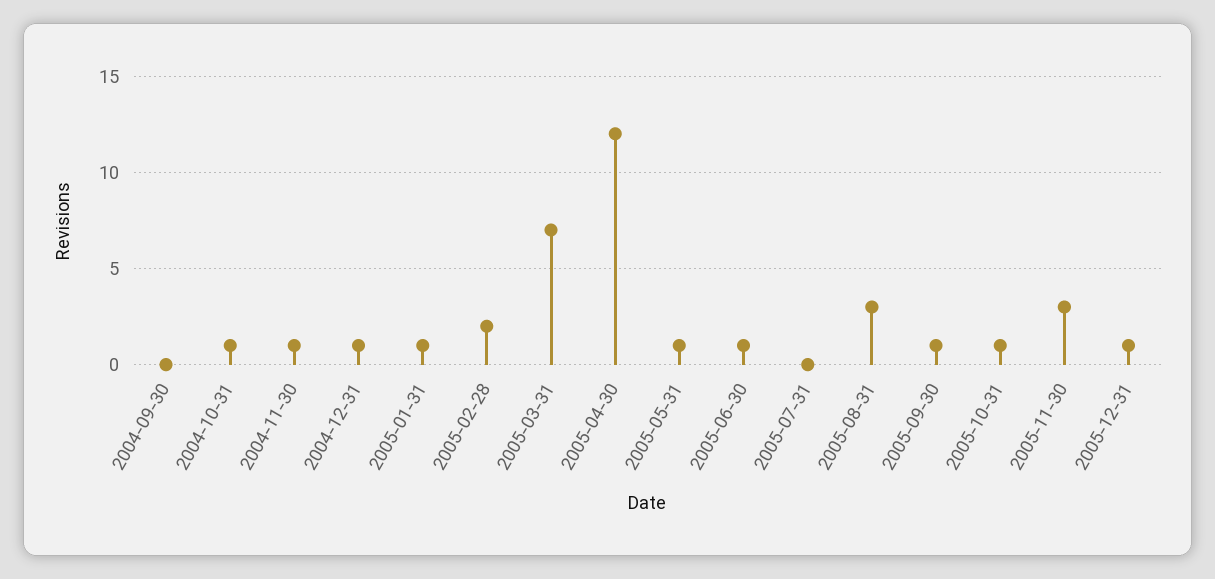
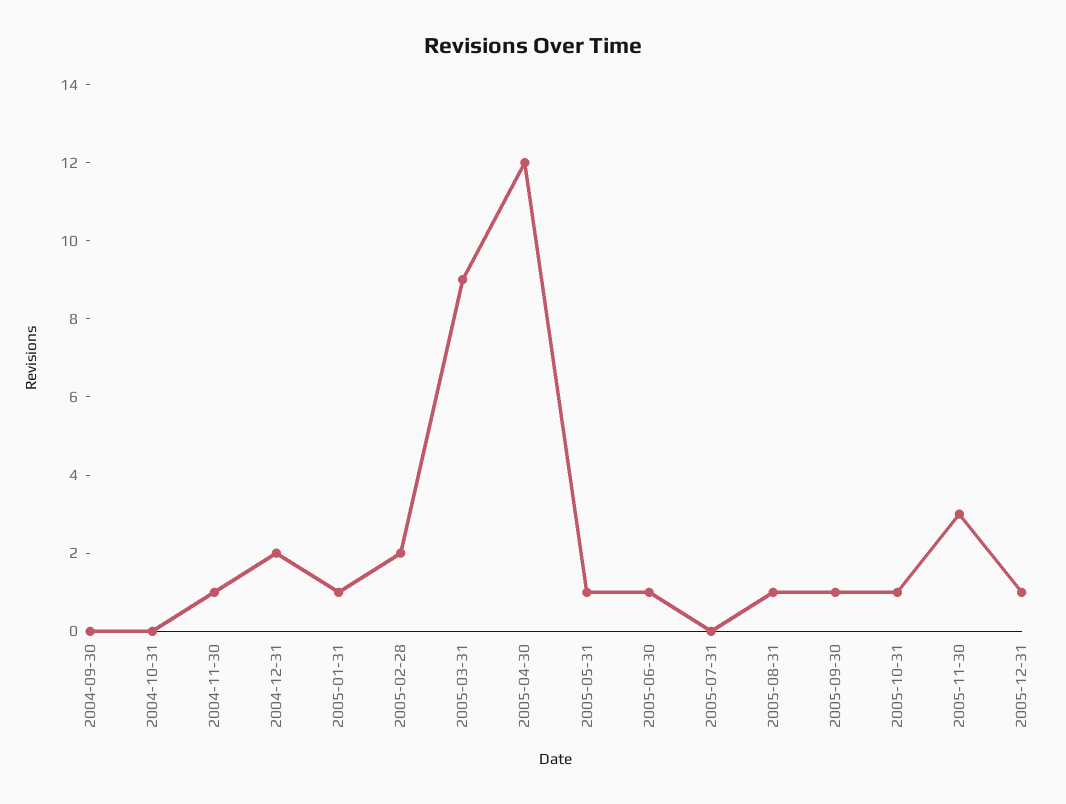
  {
    "2004-09-30": 0,
-   "2004-10-31": 1,
+   "2004-10-31": 0,
    "2004-11-30": 1,
-   "2004-12-31": 1,
+   "2004-12-31": 2,
    "2005-01-31": 1,
    "2005-02-28": 2,
-   "2005-03-31": 7,
+   "2005-03-31": 9,
    "2005-04-30": 12,
    "2005-05-31": 1,
    "2005-06-30": 1,
    "2005-07-31": 0,
-   "2005-08-31": 3,
+   "2005-08-31": 1,
    "2005-09-30": 1,
    "2005-10-31": 1,
    "2005-11-30": 3,
    "2005-12-31": 1
  }

